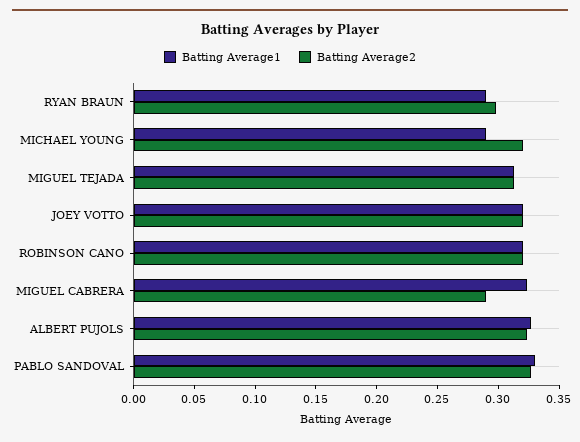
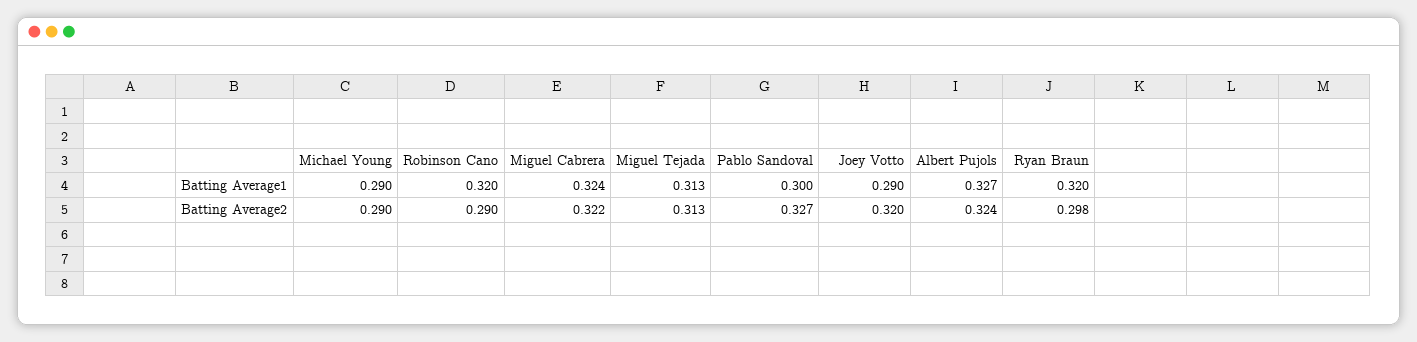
  {
    "Batting Average1": {
-     "RYAN BRAUN": 0.29,
+     "RYAN BRAUN": 0.32,
      "MICHAEL YOUNG": 0.29,
      "MIGUEL TEJADA": 0.313,
-     "JOEY VOTTO": 0.32,
+     "JOEY VOTTO": 0.29,
      "ROBINSON CANO": 0.32,
      "MIGUEL CABRERA": 0.324,
      "ALBERT PUJOLS": 0.327,
-     "PABLO SANDOVAL": 0.33
+     "PABLO SANDOVAL": 0.3
    },
    "Batting Average2": {
      "RYAN BRAUN": 0.298,
-     "MICHAEL YOUNG": 0.32,
+     "MICHAEL YOUNG": 0.29,
      "MIGUEL TEJADA": 0.313,
      "JOEY VOTTO": 0.32,
-     "ROBINSON CANO": 0.32,
+     "ROBINSON CANO": 0.29,
-     "MIGUEL CABRERA": 0.29,
+     "MIGUEL CABRERA": 0.322,
      "ALBERT PUJOLS": 0.324,
      "PABLO SANDOVAL": 0.327
    }
  }

